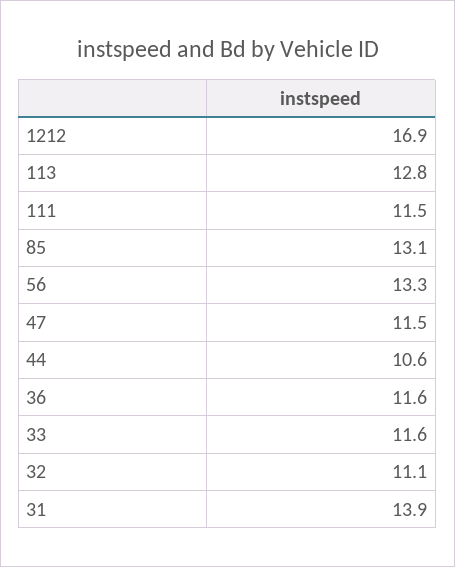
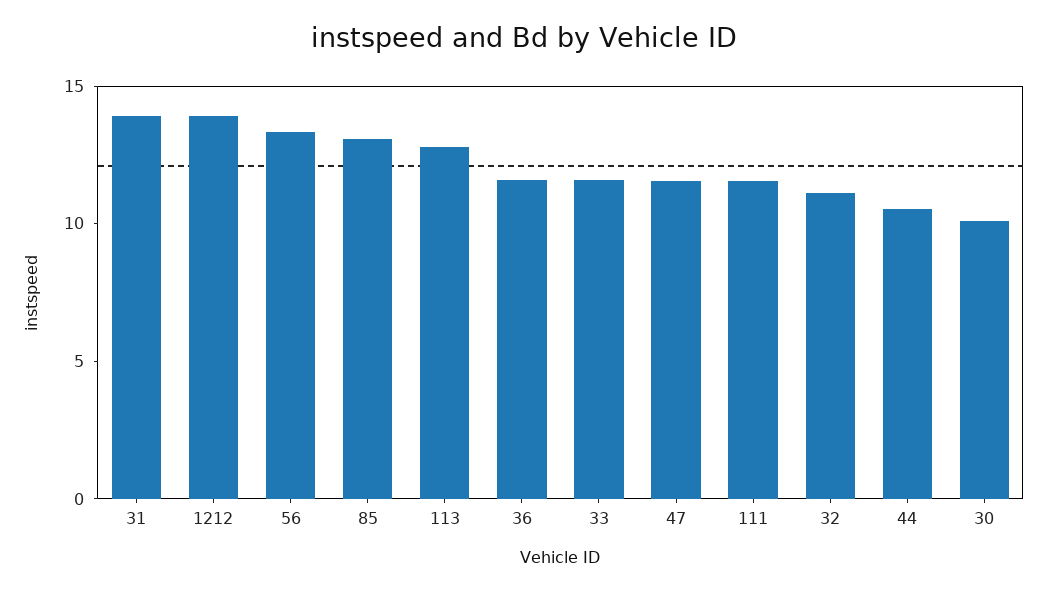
  {
-   "1212": 16.9,
+   "1212": 14,
    "113": 12.8,
    "111": 11.5,
    "85": 13.1,
    "56": 13.3,
    "47": 11.5,
    "44": 10.6,
    "36": 11.6,
    "33": 11.6,
    "32": 11.1,
-   "31": 13.9
+   "31": 13.9,
+   "30": 10
  }

